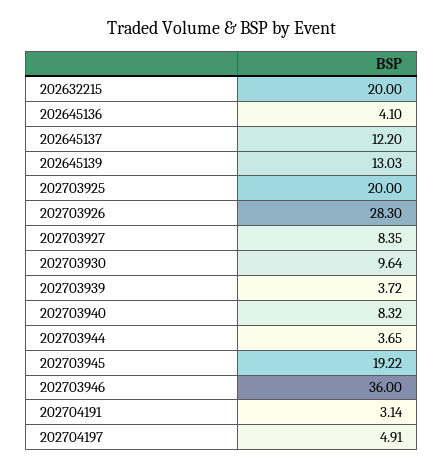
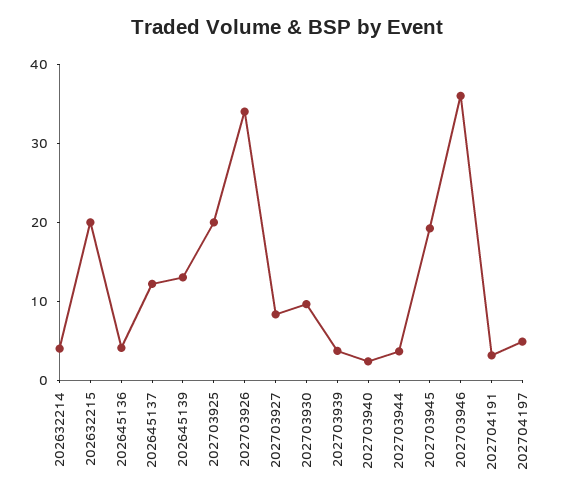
  {
    "202632215": 20,
    "202645136": 4.1,
    "202645137": 12.2,
    "202645139": 13.03,
    "202703925": 20,
-   "202703926": 28.3,
+   "202703926": 34,
    "202703927": 8.35,
    "202703930": 9.64,
    "202703939": 3.72,
-   "202703940": 8.32,
+   "202703940": 2,
    "202703944": 3.65,
    "202703945": 19.22,
    "202703946": 36,
    "202704191": 3.14,
-   "202704197": 4.91
+   "202704197": 4.91,
+   "202632214": 4
  }

